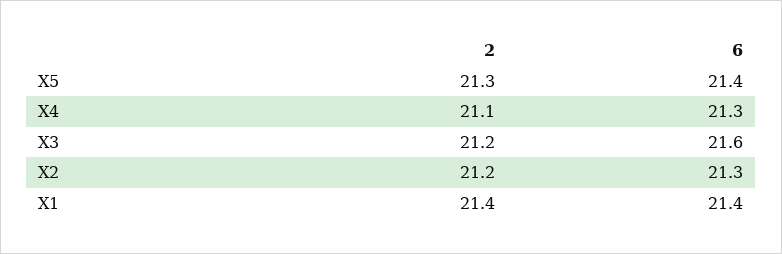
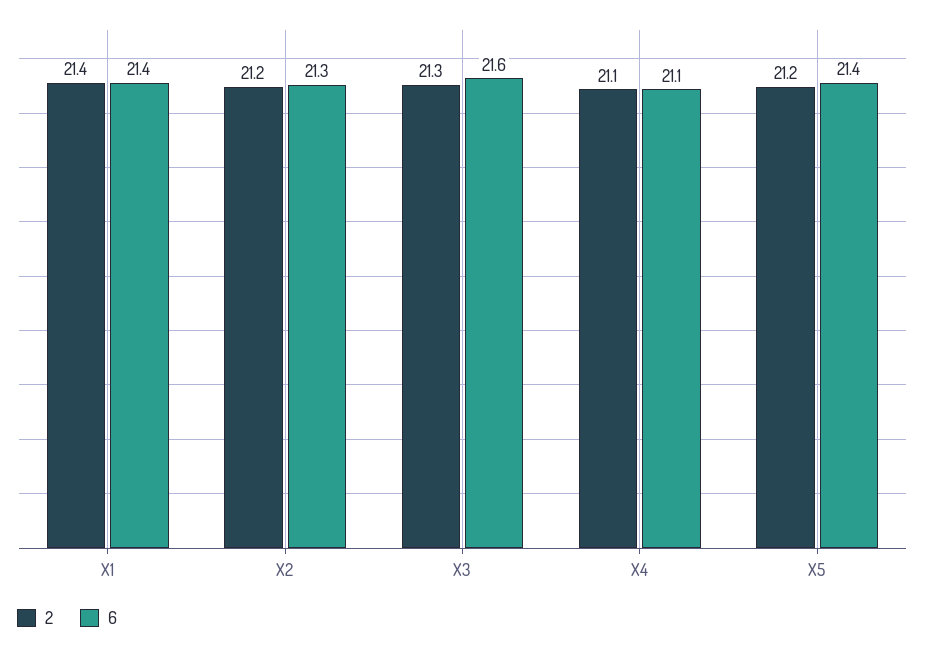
  {
    "2": {
-     "X5": 21.3,
+     "X5": 21.2,
      "X4": 21.1,
-     "X3": 21.2,
+     "X3": 21.3,
      "X2": 21.2,
      "X1": 21.4
    },
    "6": {
      "X5": 21.4,
-     "X4": 21.3,
+     "X4": 21.1,
      "X3": 21.6,
      "X2": 21.3,
      "X1": 21.4
    }
  }

